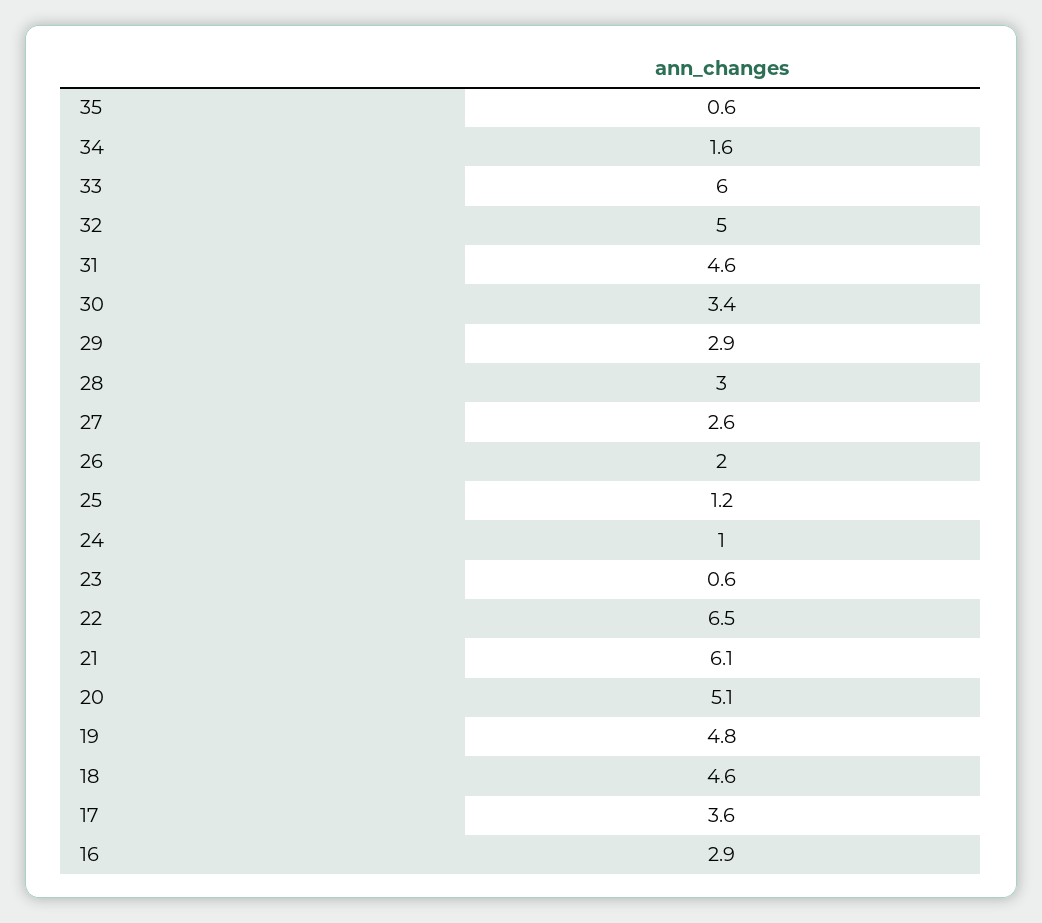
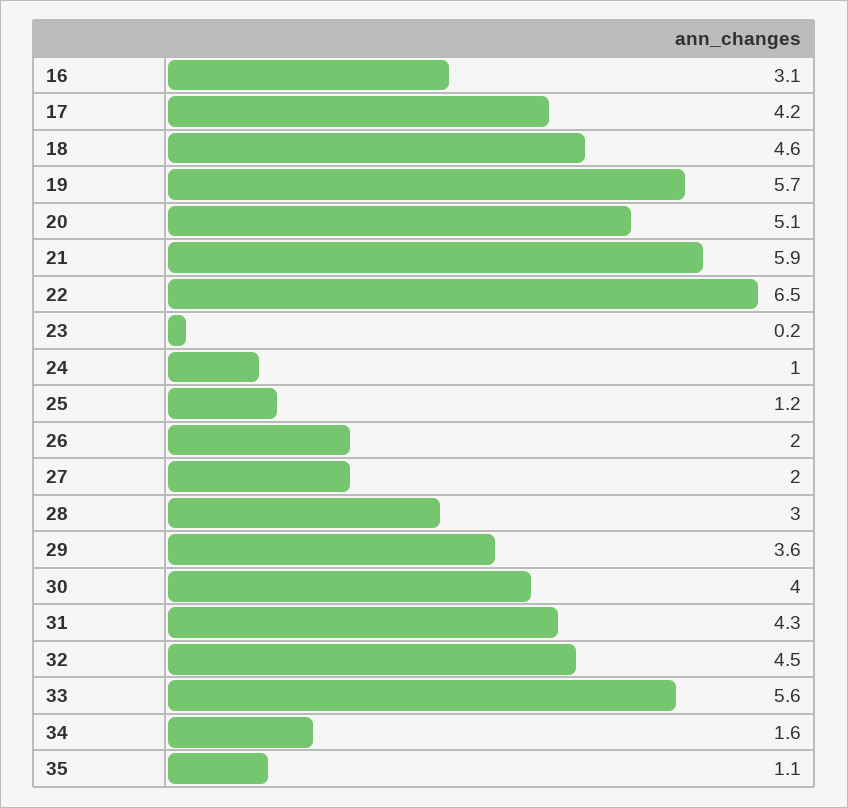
  {
-   "35": 0.6,
+   "35": 1.1,
    "34": 1.6,
-   "33": 6,
+   "33": 5.6,
-   "32": 5,
+   "32": 4.5,
-   "31": 4.6,
+   "31": 4.3,
-   "30": 3.4,
+   "30": 4,
-   "29": 2.9,
+   "29": 3.6,
    "28": 3,
-   "27": 2.6,
+   "27": 2,
    "26": 2,
    "25": 1.2,
    "24": 1,
-   "23": 0.6,
+   "23": 0.2,
    "22": 6.5,
-   "21": 6.1,
+   "21": 5.9,
    "20": 5.1,
-   "19": 4.8,
+   "19": 5.7,
    "18": 4.6,
-   "17": 3.6,
+   "17": 4.2,
-   "16": 2.9
+   "16": 3.1
  }

